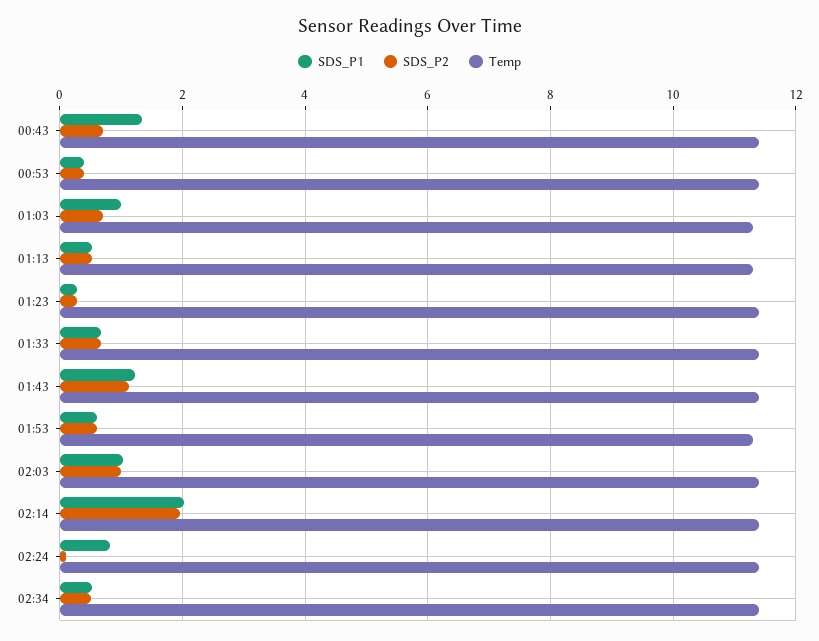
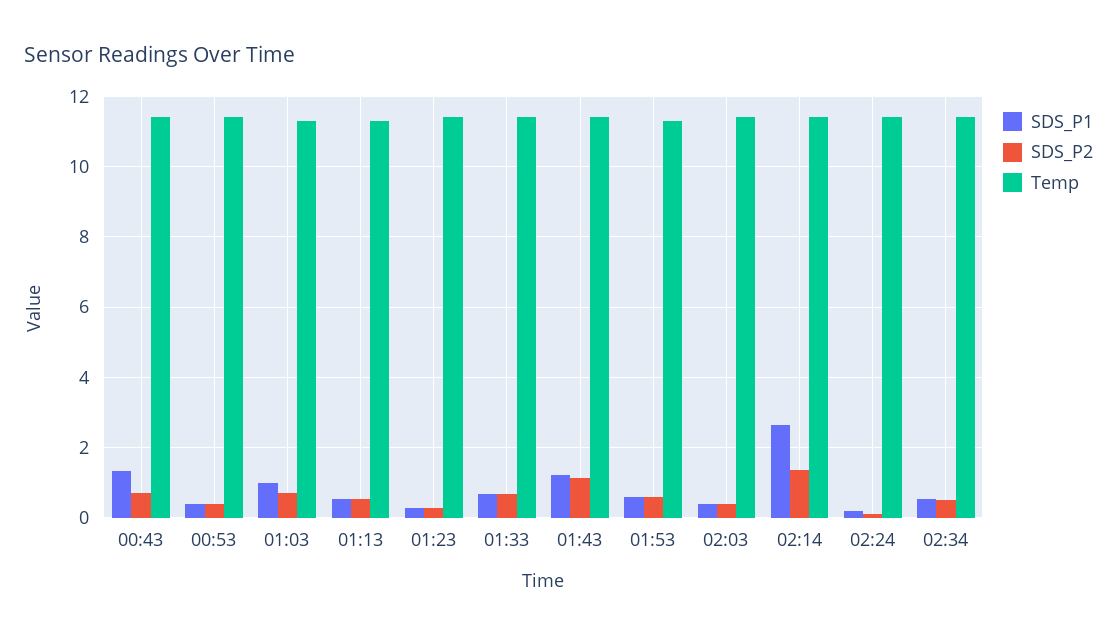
  {
    "SDS_P1": {
      "00:43": 1.4,
      "00:53": 0.4,
      "01:03": 1,
      "01:13": 0.6,
      "01:23": 0.2,
      "01:33": 0.6,
      "01:43": 1.2,
      "01:53": 0.6,
-     "02:03": 1,
+     "02:03": 0.4,
-     "02:14": 2,
+     "02:14": 2.6,
-     "02:24": 0.8,
+     "02:24": 0.2,
      "02:34": 0.6
    },
    "SDS_P2": {
      "00:43": 0.8,
      "00:53": 0.4,
      "01:03": 0.8,
      "01:13": 0.6,
      "01:23": 0.2,
      "01:33": 0.6,
      "01:43": 1.2,
      "01:53": 0.6,
-     "02:03": 1,
+     "02:03": 0.4,
-     "02:14": 2,
+     "02:14": 1.4,
      "02:24": 0.2,
      "02:34": 0.6
    },
    "Temp": {
      "00:43": 11.4,
      "00:53": 11.4,
      "01:03": 11.4,
      "01:13": 11.4,
      "01:23": 11.4,
      "01:33": 11.4,
      "01:43": 11.4,
      "01:53": 11.4,
      "02:03": 11.4,
      "02:14": 11.4,
      "02:24": 11.4,
      "02:34": 11.4
    }
  }

